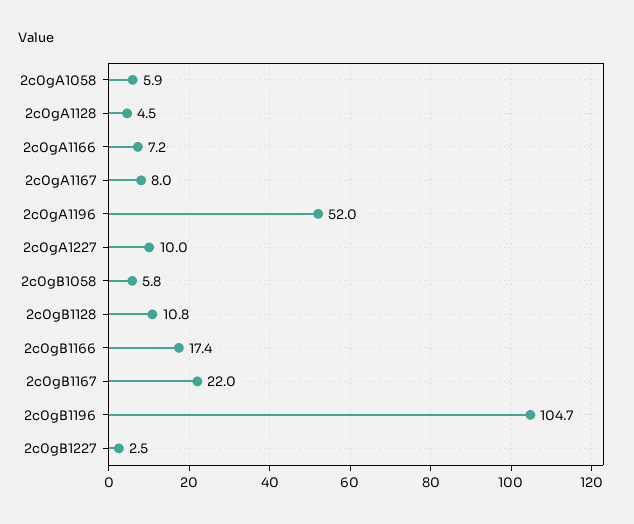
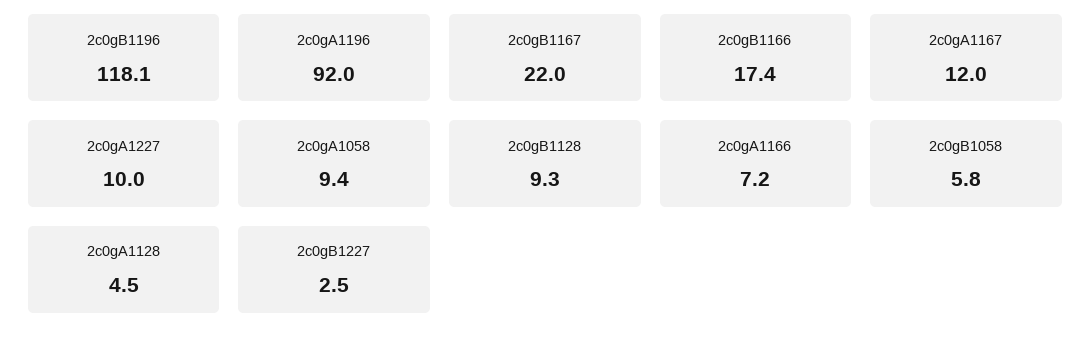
  {
-   "2c0gA1058": 5.9,
+   "2c0gA1058": 9.4,
    "2c0gA1128": 4.5,
    "2c0gA1166": 7.2,
-   "2c0gA1167": 8,
+   "2c0gA1167": 12,
-   "2c0gA1196": 52,
+   "2c0gA1196": 92,
    "2c0gA1227": 10,
    "2c0gB1058": 5.8,
-   "2c0gB1128": 10.8,
+   "2c0gB1128": 9.3,
    "2c0gB1166": 17.4,
    "2c0gB1167": 22,
-   "2c0gB1196": 104.7,
+   "2c0gB1196": 118.1,
    "2c0gB1227": 2.5
  }

